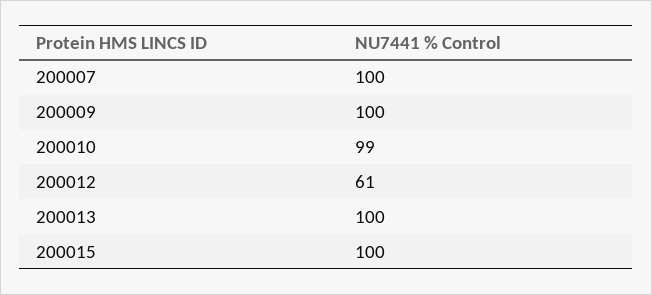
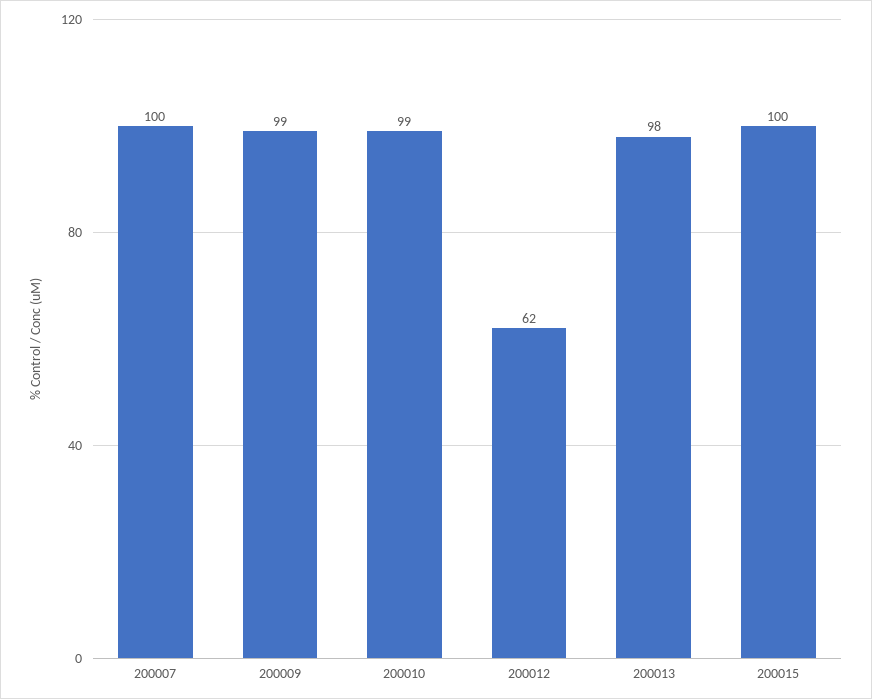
  {
    "200007": 100,
-   "200009": 100,
+   "200009": 99,
    "200010": 99,
-   "200012": 61,
+   "200012": 62,
-   "200013": 100,
+   "200013": 98,
    "200015": 100
  }

